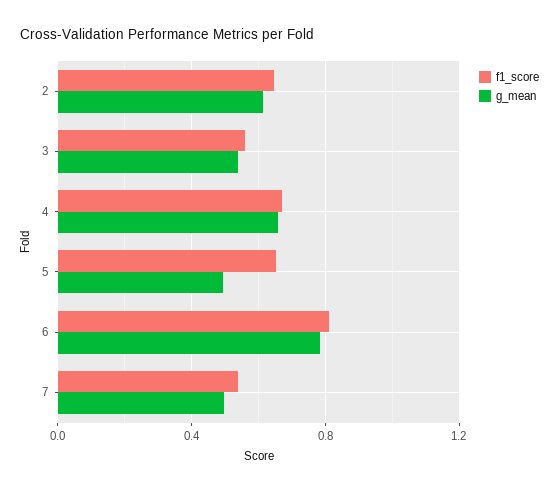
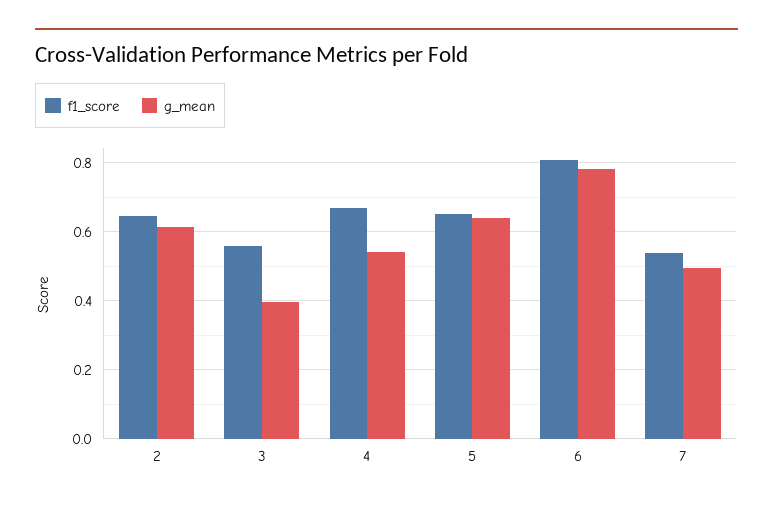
  {
    "f1_score": {
      "2": 0.64,
      "3": 0.56,
      "4": 0.66,
      "5": 0.66,
      "6": 0.8,
      "7": 0.54
    },
    "g_mean": {
      "2": 0.62,
-     "3": 0.55,
+     "3": 0.4,
-     "4": 0.65,
+     "4": 0.54,
-     "5": 0.5,
+     "5": 0.64,
      "6": 0.78,
      "7": 0.5
    }
  }

